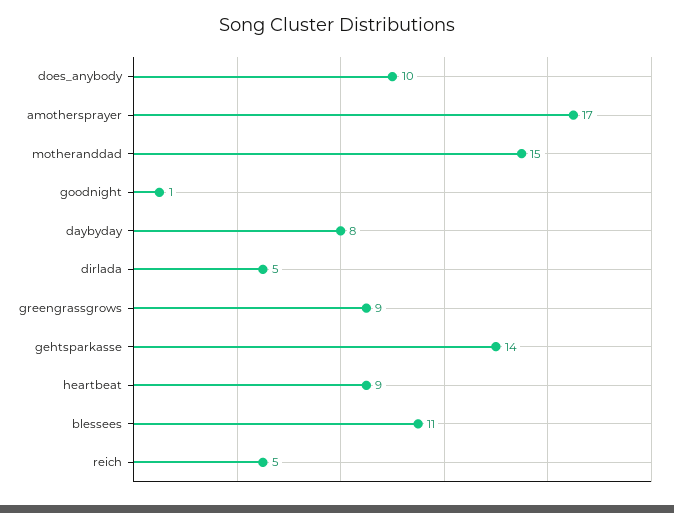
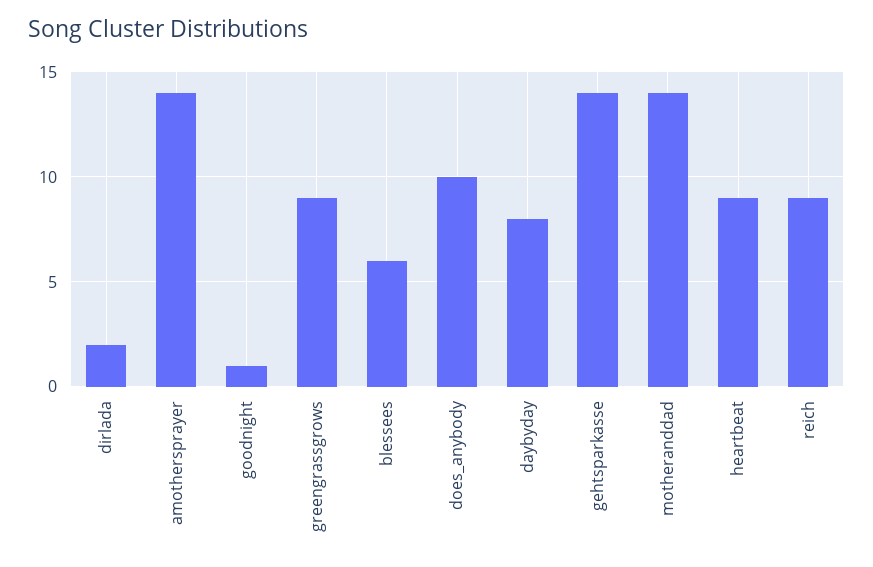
  {
    "does_anybody": 10,
-   "amothersprayer": 17,
+   "amothersprayer": 14,
-   "motheranddad": 15,
+   "motheranddad": 14,
    "goodnight": 1,
    "daybyday": 8,
-   "dirlada": 5,
+   "dirlada": 2,
    "greengrassgrows": 9,
    "gehtsparkasse": 14,
    "heartbeat": 9,
-   "blessees": 11,
+   "blessees": 6,
-   "reich": 5
+   "reich": 9
  }

